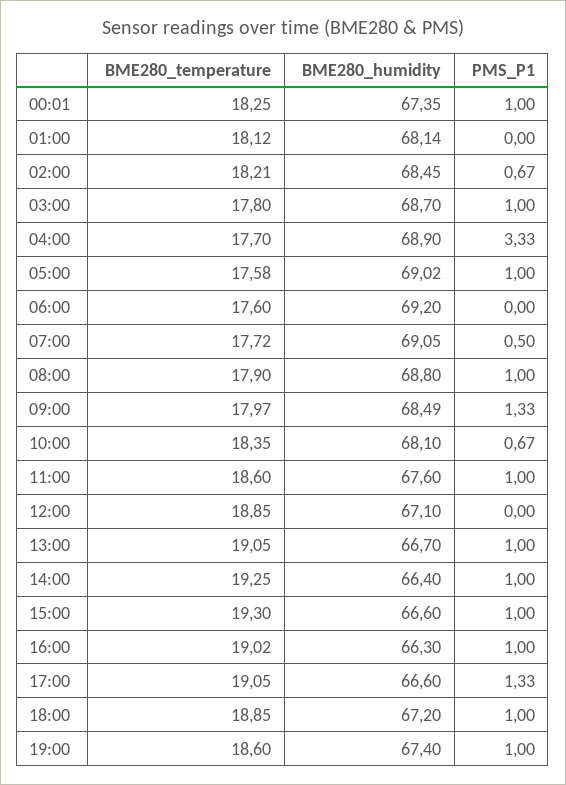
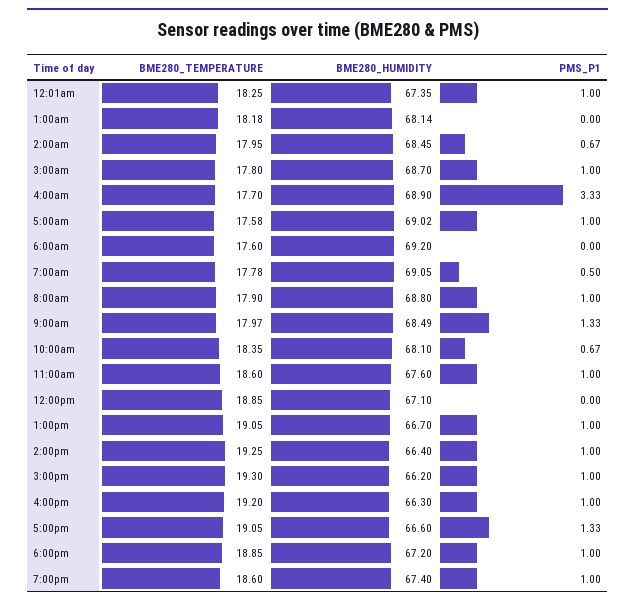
  {
    "BME280_temperature": {
      "00:01": 18.25,
-     "01:00": 18.12,
+     "01:00": 18.18,
-     "02:00": 18.21,
+     "02:00": 17.95,
      "03:00": 17.8,
      "04:00": 17.7,
      "05:00": 17.58,
      "06:00": 17.6,
-     "07:00": 17.72,
+     "07:00": 17.78,
      "08:00": 17.9,
      "09:00": 17.97,
      "10:00": 18.35,
      "11:00": 18.6,
      "12:00": 18.85,
      "13:00": 19.05,
      "14:00": 19.25,
      "15:00": 19.3,
-     "16:00": 19.02,
+     "16:00": 19.2,
      "17:00": 19.05,
      "18:00": 18.85,
      "19:00": 18.6
    },
    "BME280_humidity": {
      "00:01": 67.35,
      "01:00": 68.14,
      "02:00": 68.45,
      "03:00": 68.7,
      "04:00": 68.9,
      "05:00": 69.02,
      "06:00": 69.2,
      "07:00": 69.05,
      "08:00": 68.8,
      "09:00": 68.49,
      "10:00": 68.1,
      "11:00": 67.6,
      "12:00": 67.1,
      "13:00": 66.7,
      "14:00": 66.4,
-     "15:00": 66.6,
+     "15:00": 66.2,
      "16:00": 66.3,
      "17:00": 66.6,
      "18:00": 67.2,
      "19:00": 67.4
    },
    "PMS_P1": {
      "00:01": 1,
      "01:00": 0,
      "02:00": 0.67,
      "03:00": 1,
      "04:00": 3.33,
      "05:00": 1,
      "06:00": 0,
      "07:00": 0.5,
      "08:00": 1,
      "09:00": 1.33,
      "10:00": 0.67,
      "11:00": 1,
      "12:00": 0,
      "13:00": 1,
      "14:00": 1,
      "15:00": 1,
      "16:00": 1,
      "17:00": 1.33,
      "18:00": 1,
      "19:00": 1
    }
  }

